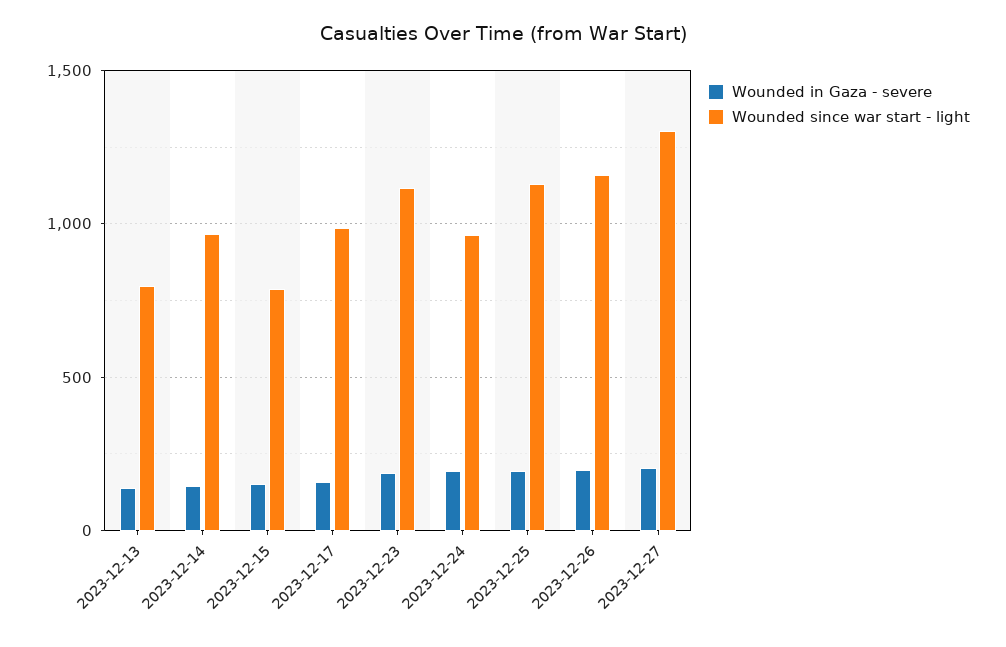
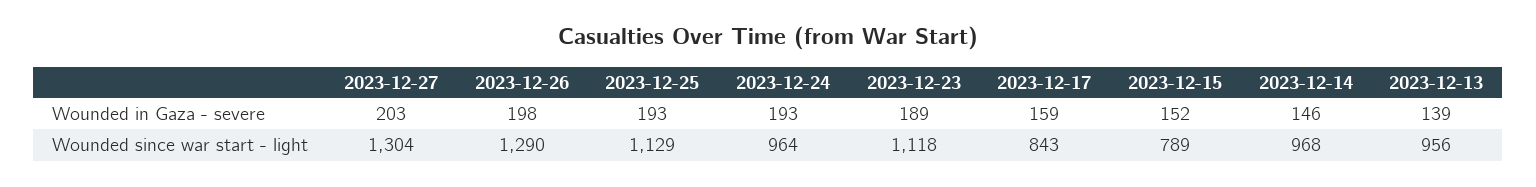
  {
    "Wounded in Gaza - severe": {
      "2023-12-13": 139,
      "2023-12-14": 146,
      "2023-12-15": 152,
      "2023-12-17": 159,
      "2023-12-23": 189,
      "2023-12-24": 193,
      "2023-12-25": 193,
      "2023-12-26": 198,
      "2023-12-27": 203
    },
    "Wounded since war start - light": {
-     "2023-12-13": 800,
+     "2023-12-13": 956,
      "2023-12-14": 968,
      "2023-12-15": 789,
-     "2023-12-17": 1000,
+     "2023-12-17": 843,
      "2023-12-23": 1118,
      "2023-12-24": 964,
      "2023-12-25": 1129,
-     "2023-12-26": 1150,
+     "2023-12-26": 1290,
      "2023-12-27": 1304
    }
  }

